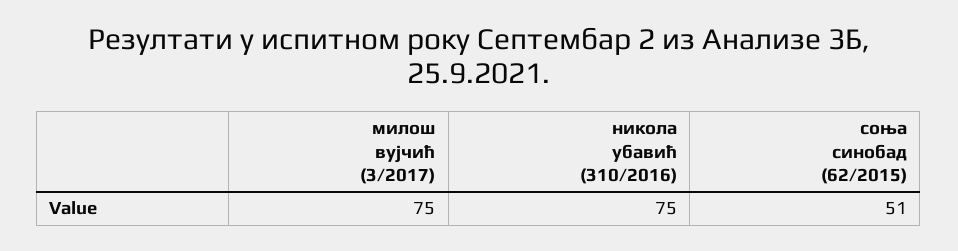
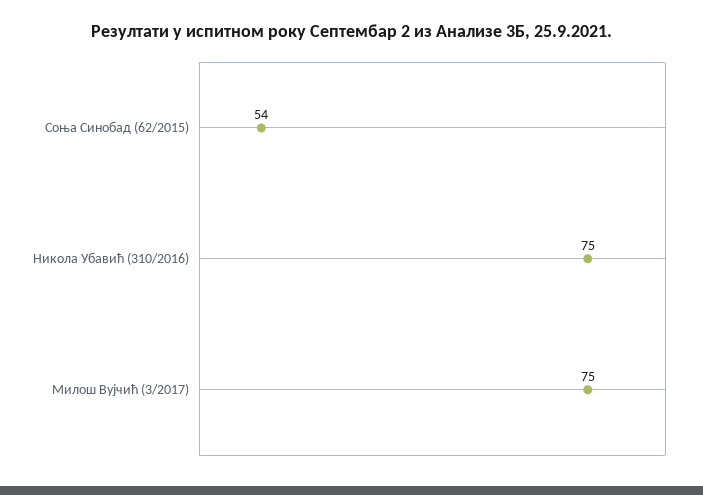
  {
    "милош вујчић (3/2017)": 75,
    "никола убавић (310/2016)": 75,
-   "соња синобад (62/2015)": 51
+   "соња синобад (62/2015)": 54
  }

